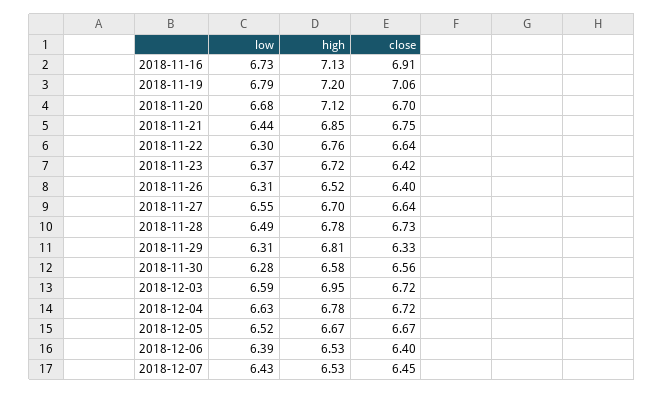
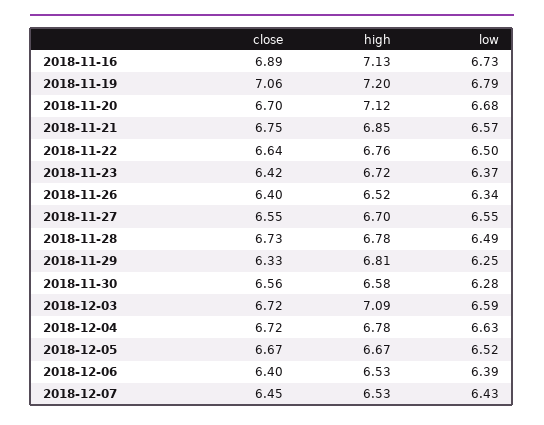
  {
    "low": {
      "2018-11-16": 6.73,
      "2018-11-19": 6.79,
      "2018-11-20": 6.68,
-     "2018-11-21": 6.44,
+     "2018-11-21": 6.57,
-     "2018-11-22": 6.3,
+     "2018-11-22": 6.5,
      "2018-11-23": 6.37,
-     "2018-11-26": 6.31,
+     "2018-11-26": 6.34,
      "2018-11-27": 6.55,
      "2018-11-28": 6.49,
-     "2018-11-29": 6.31,
+     "2018-11-29": 6.25,
      "2018-11-30": 6.28,
      "2018-12-03": 6.59,
      "2018-12-04": 6.63,
      "2018-12-05": 6.52,
      "2018-12-06": 6.39,
      "2018-12-07": 6.43
    },
    "high": {
      "2018-11-16": 7.13,
      "2018-11-19": 7.2,
      "2018-11-20": 7.12,
      "2018-11-21": 6.85,
      "2018-11-22": 6.76,
      "2018-11-23": 6.72,
      "2018-11-26": 6.52,
      "2018-11-27": 6.7,
      "2018-11-28": 6.78,
      "2018-11-29": 6.81,
      "2018-11-30": 6.58,
-     "2018-12-03": 6.95,
+     "2018-12-03": 7.09,
      "2018-12-04": 6.78,
      "2018-12-05": 6.67,
      "2018-12-06": 6.53,
      "2018-12-07": 6.53
    },
    "close": {
-     "2018-11-16": 6.91,
+     "2018-11-16": 6.89,
      "2018-11-19": 7.06,
      "2018-11-20": 6.7,
      "2018-11-21": 6.75,
      "2018-11-22": 6.64,
      "2018-11-23": 6.42,
      "2018-11-26": 6.4,
-     "2018-11-27": 6.64,
+     "2018-11-27": 6.55,
      "2018-11-28": 6.73,
      "2018-11-29": 6.33,
      "2018-11-30": 6.56,
      "2018-12-03": 6.72,
      "2018-12-04": 6.72,
      "2018-12-05": 6.67,
      "2018-12-06": 6.4,
      "2018-12-07": 6.45
    }
  }

